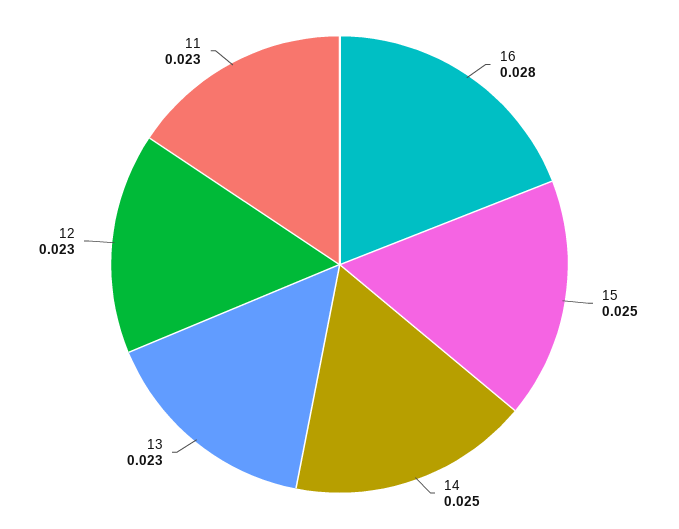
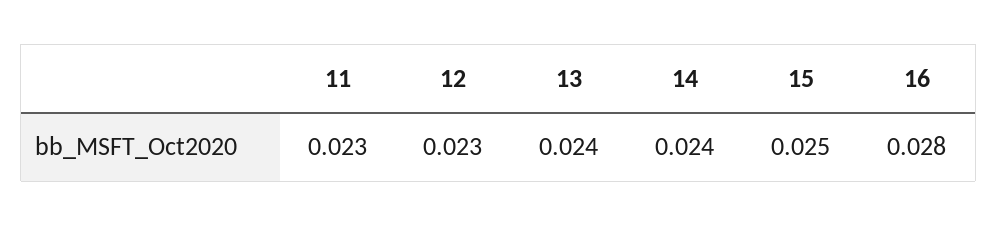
  {
    "16": 0.028,
    "15": 0.025,
-   "14": 0.025,
+   "14": 0.024,
-   "13": 0.023,
+   "13": 0.024,
    "12": 0.023,
    "11": 0.023
  }

